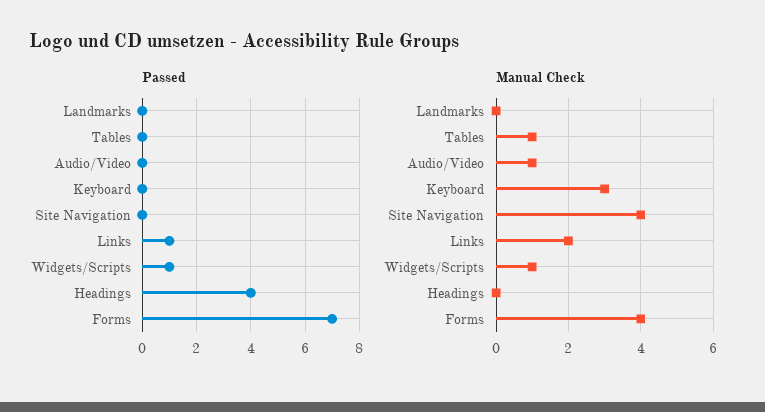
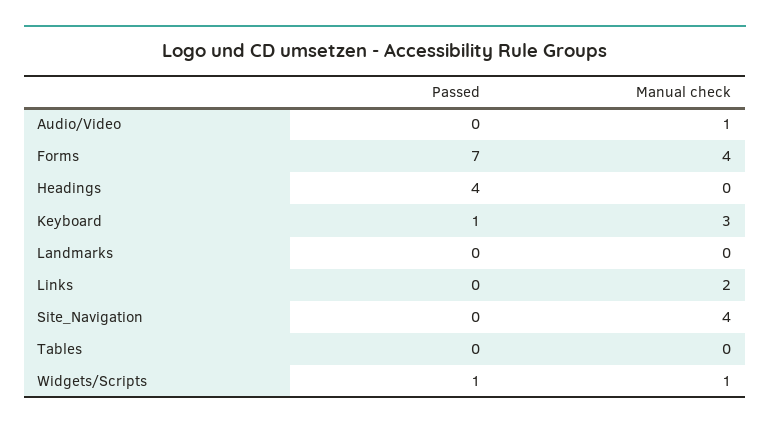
  {
    "Passed": {
      "Landmarks": 0,
      "Tables": 0,
      "Audio/Video": 0,
-     "Keyboard": 0,
+     "Keyboard": 1,
      "Site Navigation": 0,
-     "Links": 1,
+     "Links": 0,
      "Widgets/Scripts": 1,
      "Headings": 4,
      "Forms": 7
    },
    "Manual Check": {
      "Landmarks": 0,
-     "Tables": 1,
+     "Tables": 0,
      "Audio/Video": 1,
      "Keyboard": 3,
      "Site Navigation": 4,
      "Links": 2,
      "Widgets/Scripts": 1,
      "Headings": 0,
      "Forms": 4
    }
  }

